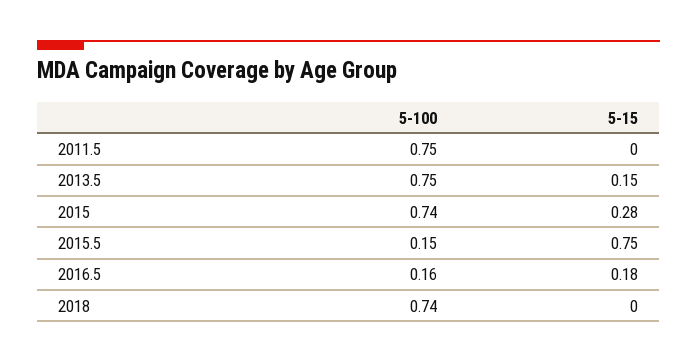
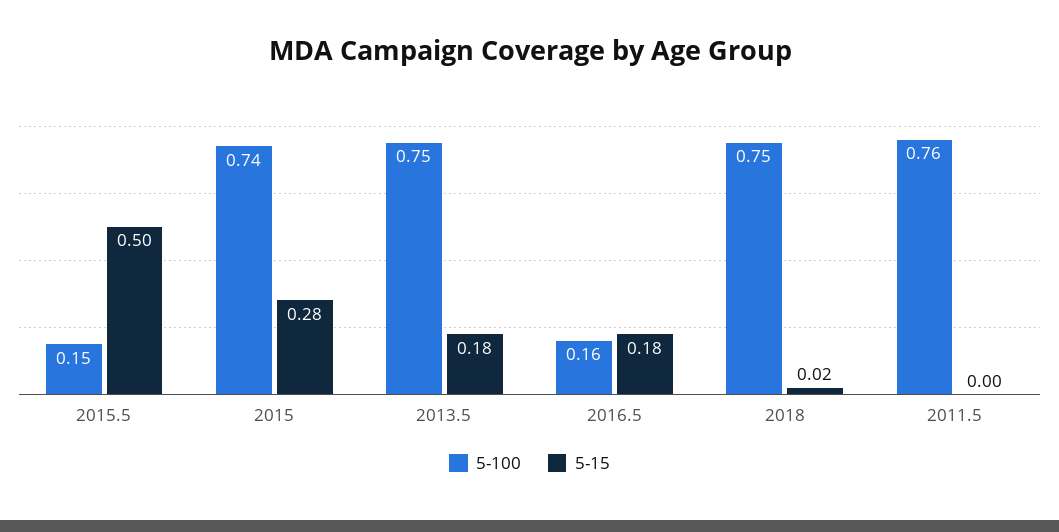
  {
    "5-100": {
-     "2011.5": 0.75,
+     "2011.5": 0.76,
      "2013.5": 0.75,
      "2015": 0.74,
      "2015.5": 0.15,
      "2016.5": 0.16,
-     "2018": 0.74
+     "2018": 0.75
    },
    "5-15": {
      "2011.5": 0,
-     "2013.5": 0.15,
+     "2013.5": 0.18,
      "2015": 0.28,
-     "2015.5": 0.75,
+     "2015.5": 0.5,
      "2016.5": 0.18,
-     "2018": 0
+     "2018": 0.02
    }
  }

